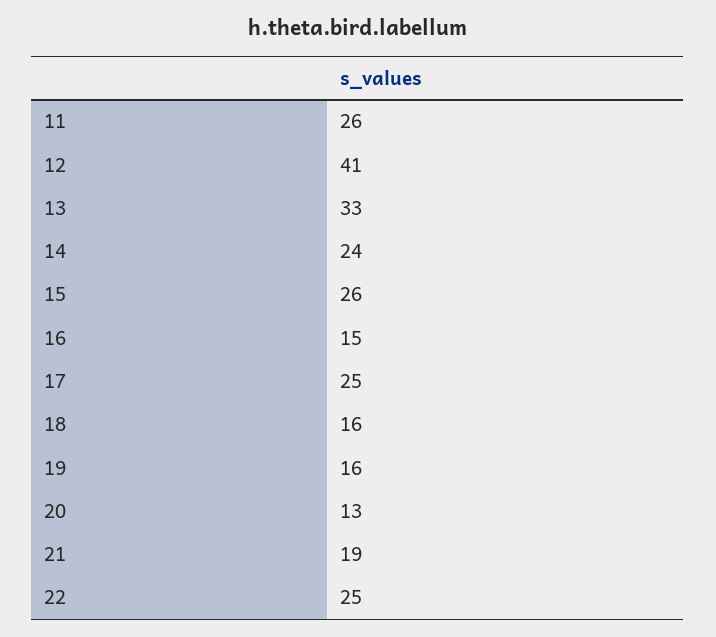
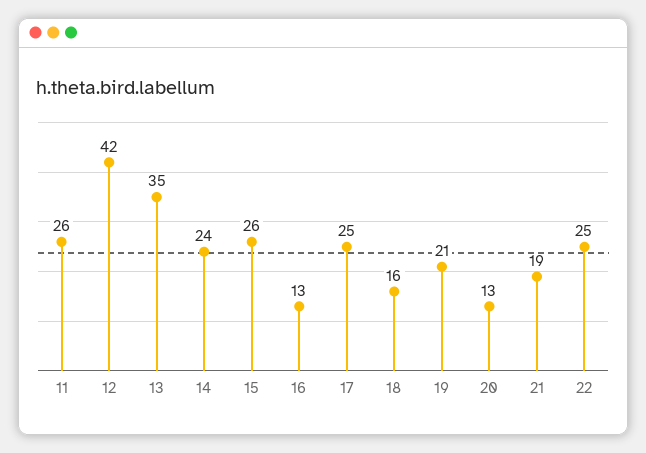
  {
    "11": 26,
-   "12": 41,
+   "12": 42,
-   "13": 33,
+   "13": 35,
    "14": 24,
    "15": 26,
-   "16": 15,
+   "16": 13,
    "17": 25,
    "18": 16,
-   "19": 16,
+   "19": 21,
    "20": 13,
    "21": 19,
    "22": 25
  }

